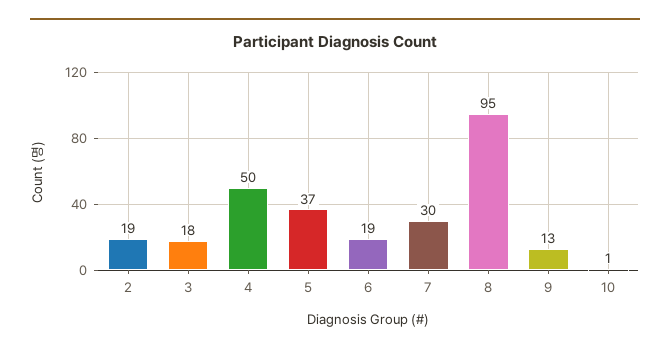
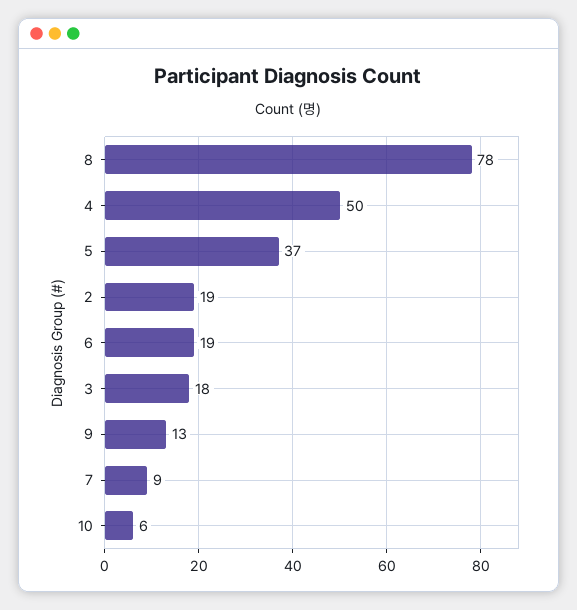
  {
    "2": 19,
    "3": 18,
    "4": 50,
    "5": 37,
    "6": 19,
-   "7": 30,
+   "7": 9,
-   "8": 95,
+   "8": 78,
    "9": 13,
-   "10": 1
+   "10": 6
  }

